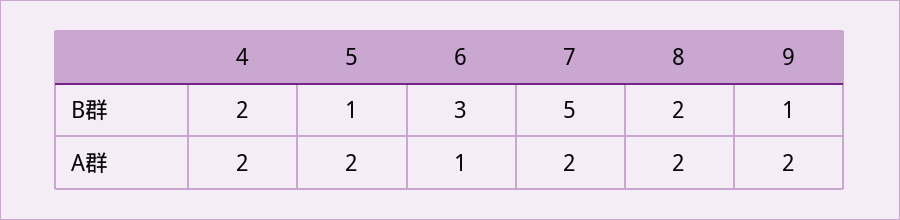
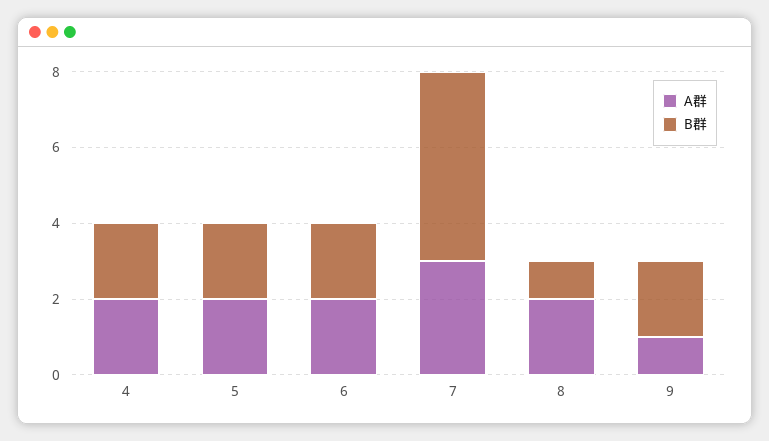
  {
    "B群": {
      "4": 2,
-     "5": 1,
+     "5": 2,
-     "6": 3,
+     "6": 2,
      "7": 5,
-     "8": 2,
+     "8": 1,
-     "9": 1
+     "9": 2
    },
    "A群": {
      "4": 2,
      "5": 2,
-     "6": 1,
+     "6": 2,
-     "7": 2,
+     "7": 3,
      "8": 2,
-     "9": 2
+     "9": 1
    }
  }

